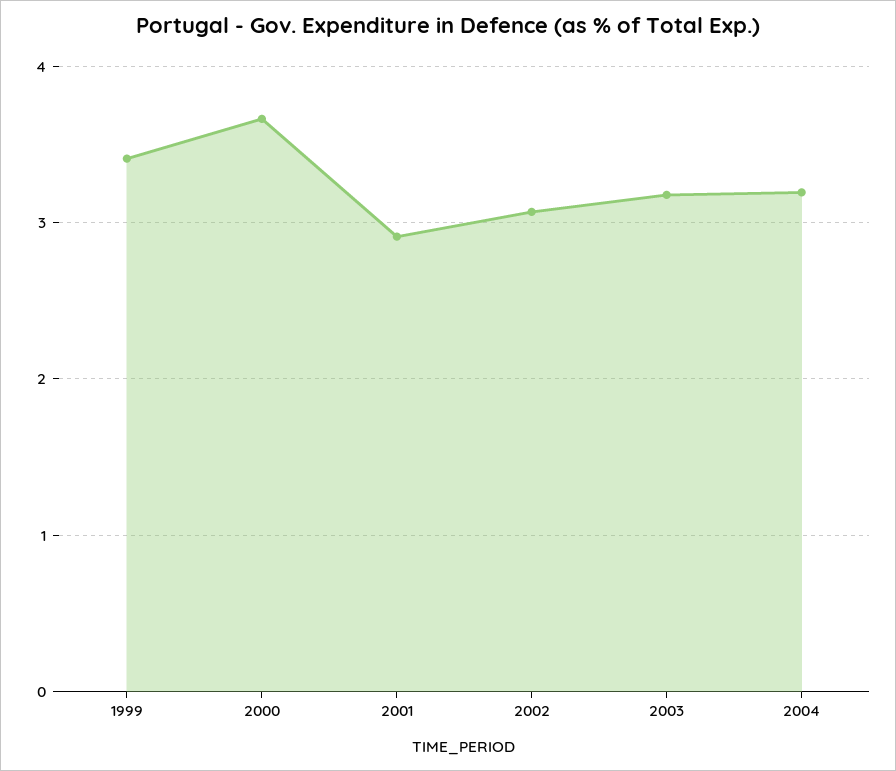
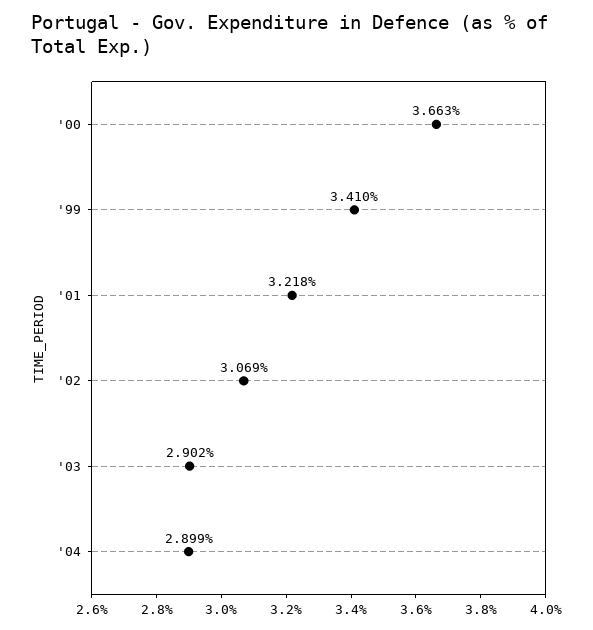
  {
    "1999": 3.41,
    "2000": 3.663,
-   "2001": 2.9,
+   "2001": 3.218,
    "2002": 3.069,
-   "2003": 3.2,
+   "2003": 2.902,
-   "2004": 3.2
+   "2004": 2.899
  }

